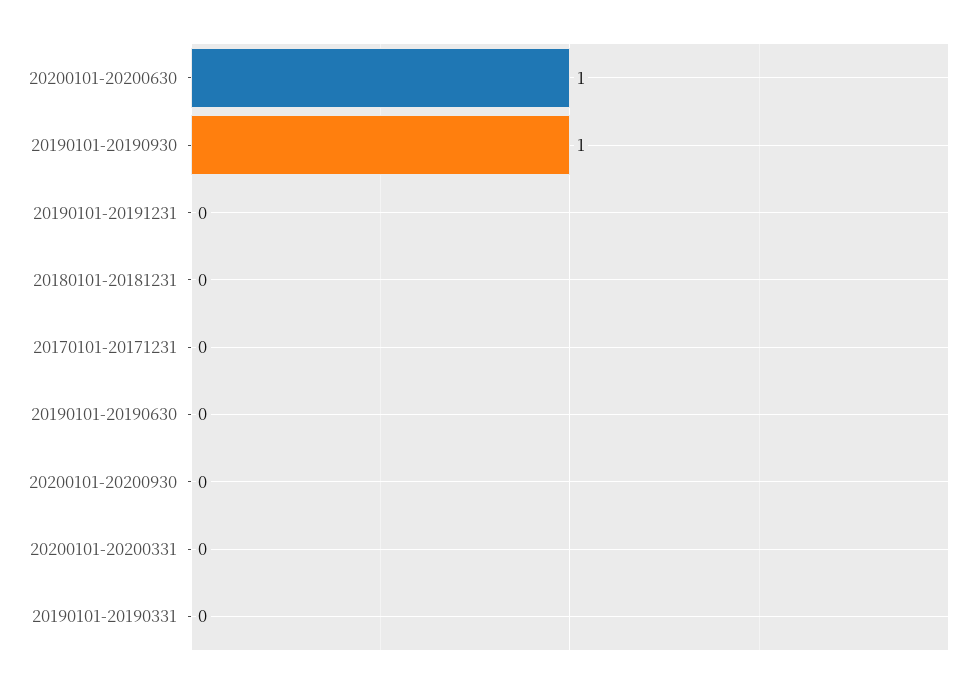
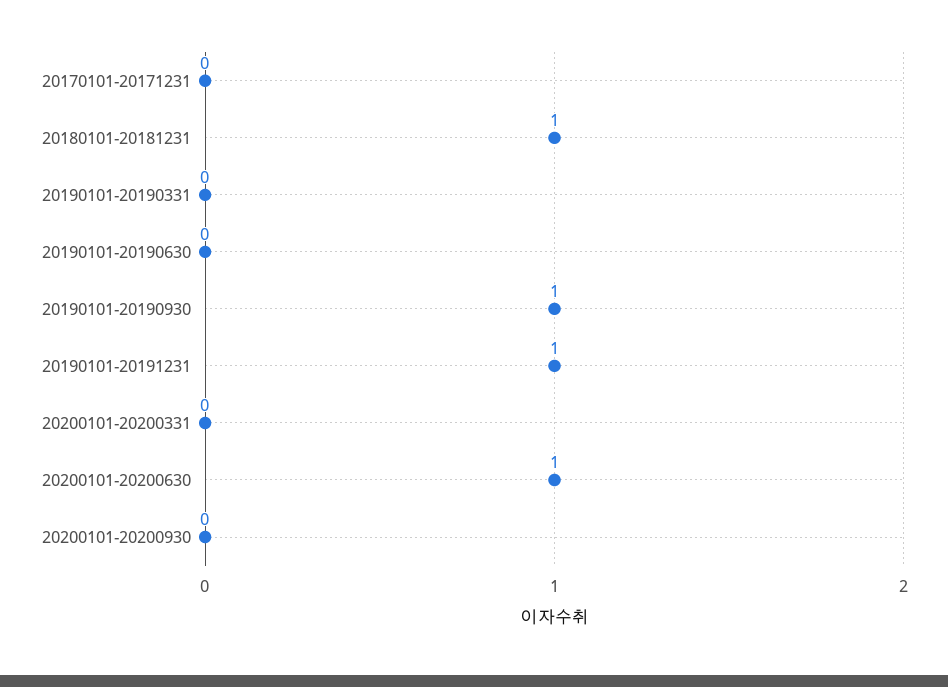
  {
    "20200101-20200630": 1,
    "20190101-20190930": 1,
-   "20190101-20191231": 0,
+   "20190101-20191231": 1,
-   "20180101-20181231": 0,
+   "20180101-20181231": 1,
    "20170101-20171231": 0,
    "20190101-20190630": 0,
    "20200101-20200930": 0,
    "20200101-20200331": 0,
    "20190101-20190331": 0
  }

